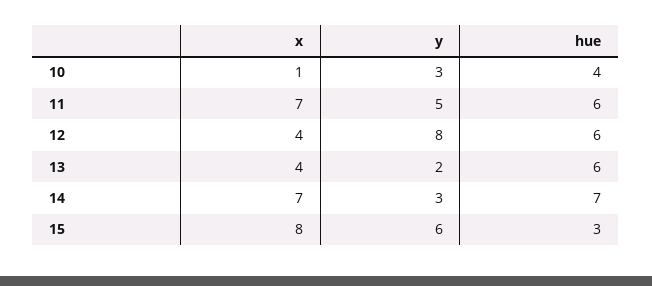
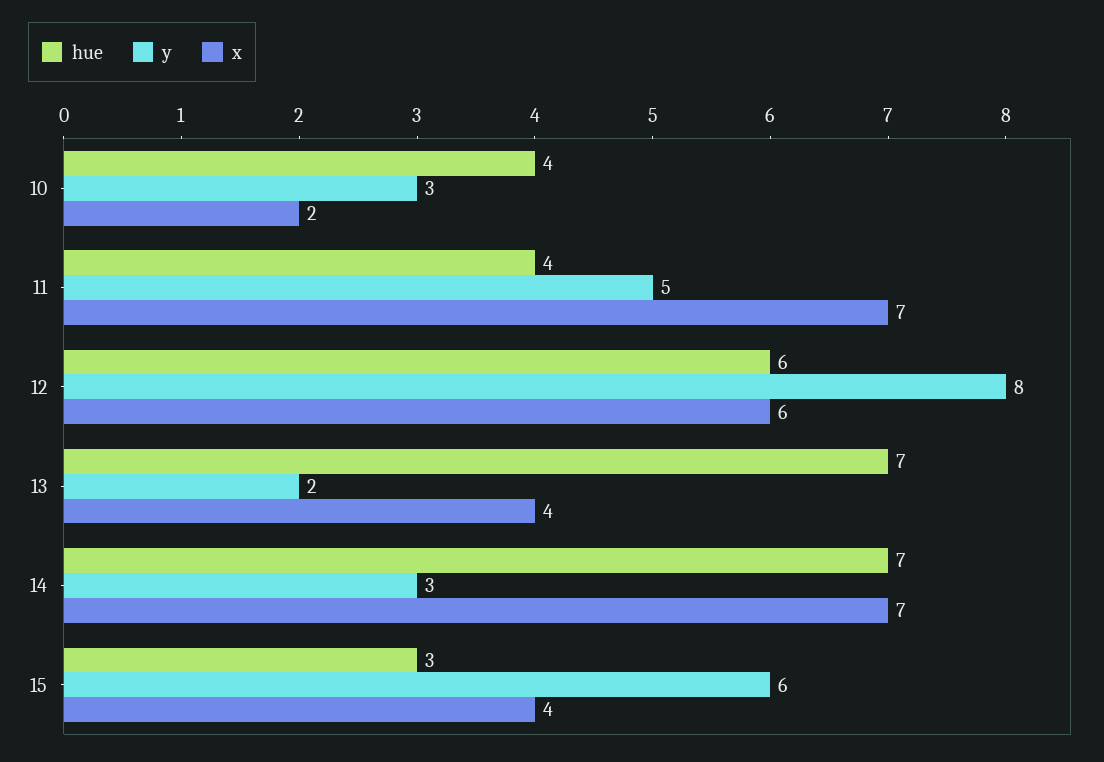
  {
    "x": {
-     "10": 1,
+     "10": 2,
      "11": 7,
-     "12": 4,
+     "12": 6,
      "13": 4,
      "14": 7,
-     "15": 8
+     "15": 4
    },
    "y": {
      "10": 3,
      "11": 5,
      "12": 8,
      "13": 2,
      "14": 3,
      "15": 6
    },
    "hue": {
      "10": 4,
-     "11": 6,
+     "11": 4,
      "12": 6,
-     "13": 6,
+     "13": 7,
      "14": 7,
      "15": 3
    }
  }

